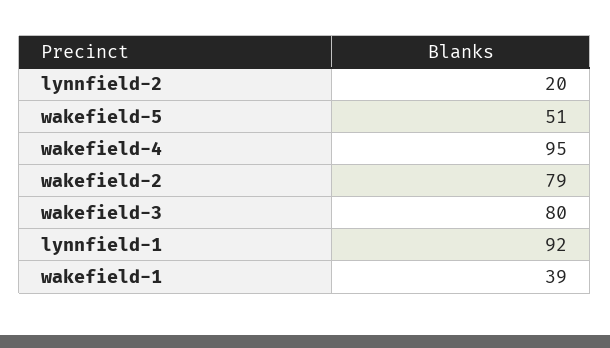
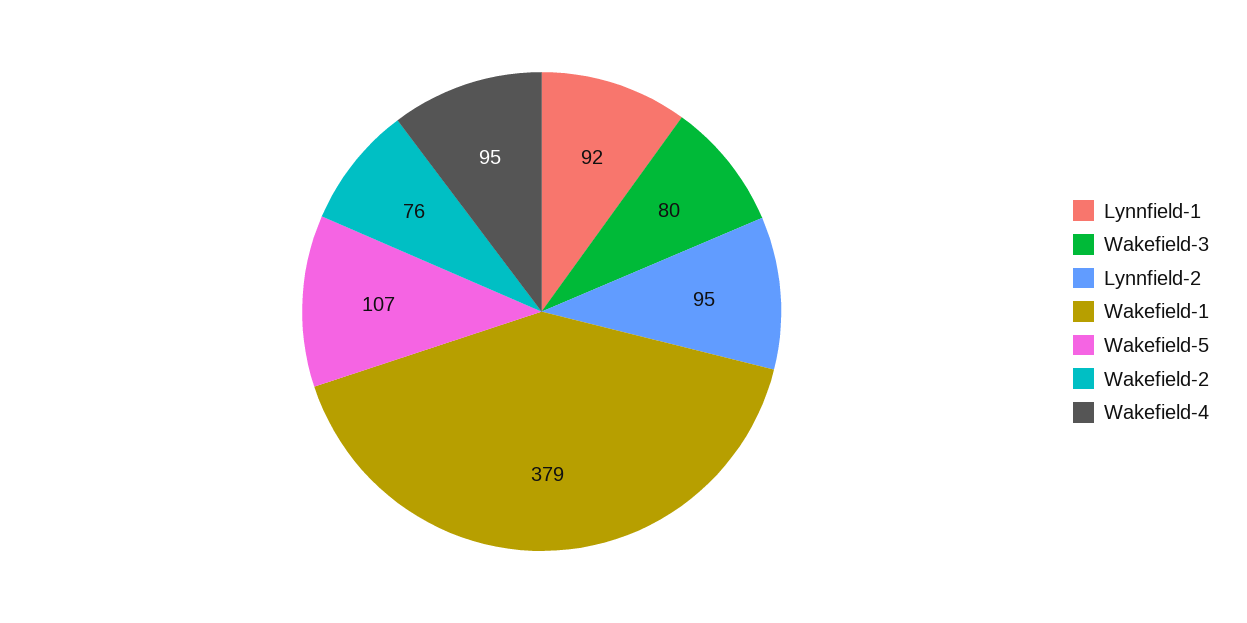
  {
-   "lynnfield-2": 20,
+   "lynnfield-2": 95,
-   "wakefield-5": 51,
+   "wakefield-5": 107,
    "wakefield-4": 95,
-   "wakefield-2": 79,
+   "wakefield-2": 76,
    "wakefield-3": 80,
    "lynnfield-1": 92,
-   "wakefield-1": 39
+   "wakefield-1": 379
  }

